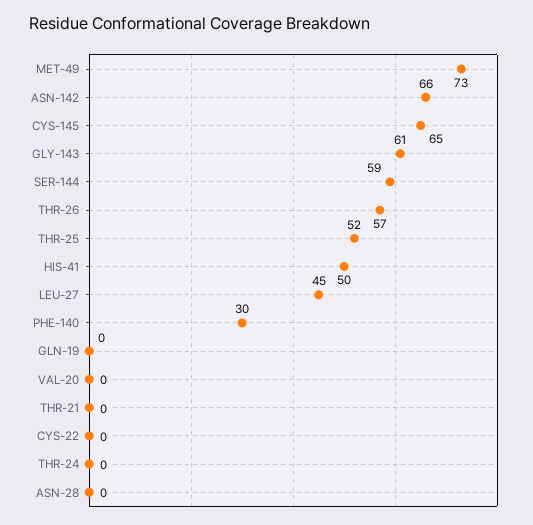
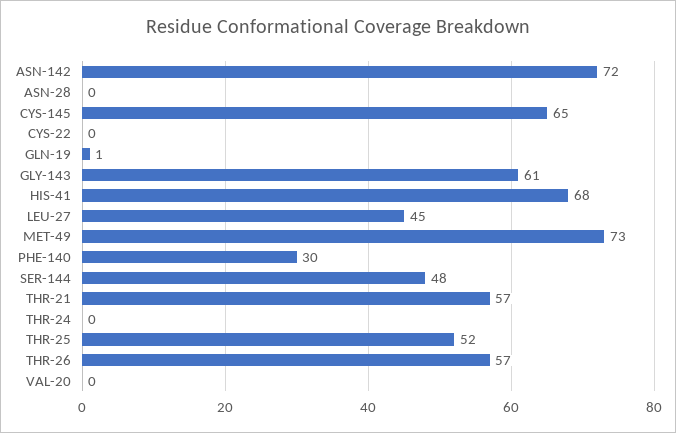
  {
    "MET-49": 73,
-   "ASN-142": 66,
+   "ASN-142": 72,
    "CYS-145": 65,
    "GLY-143": 61,
-   "SER-144": 59,
+   "SER-144": 48,
    "THR-26": 57,
    "THR-25": 52,
-   "HIS-41": 50,
+   "HIS-41": 68,
    "LEU-27": 45,
    "PHE-140": 30,
-   "GLN-19": 0,
+   "GLN-19": 1,
    "VAL-20": 0,
-   "THR-21": 0,
+   "THR-21": 57,
    "CYS-22": 0,
    "THR-24": 0,
    "ASN-28": 0
  }

